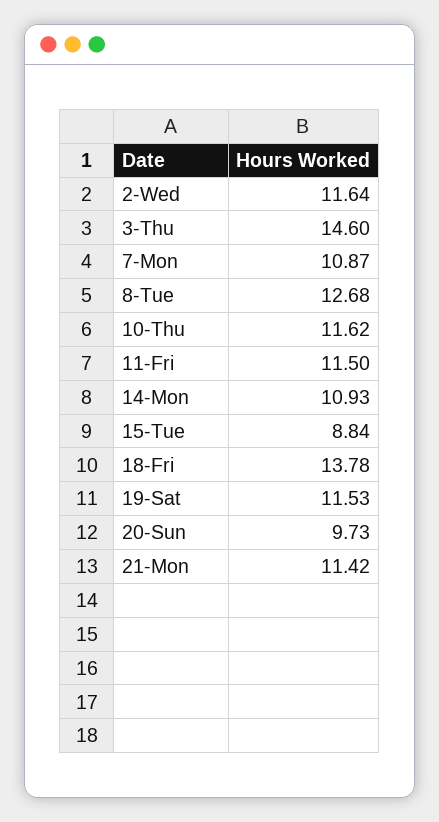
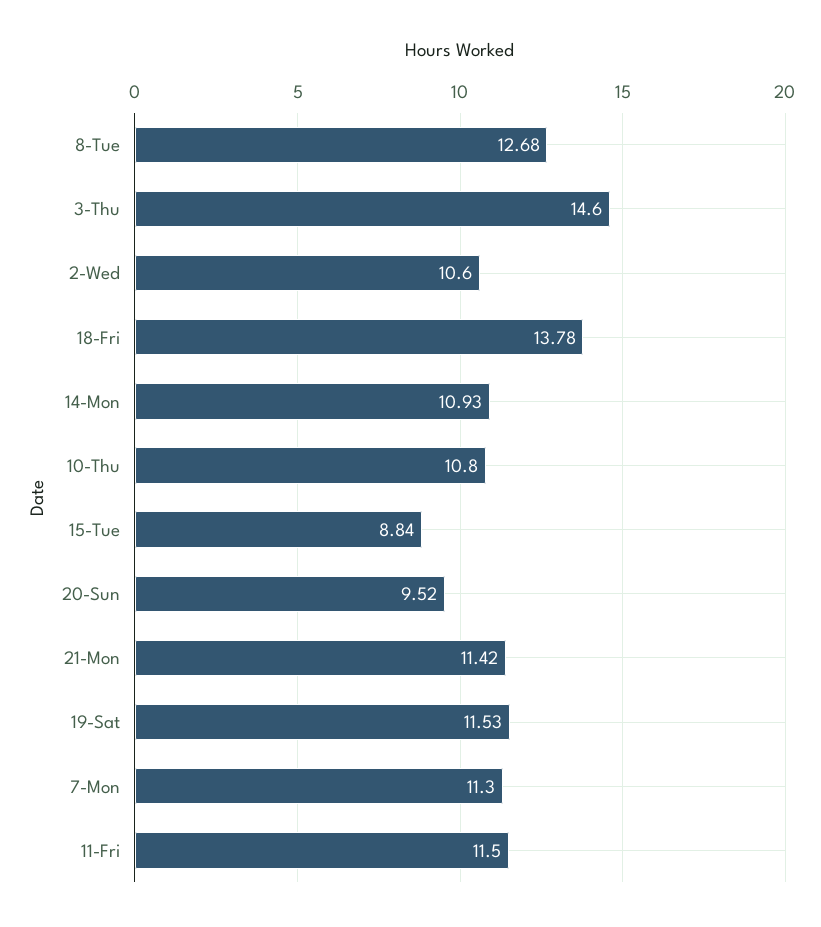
  {
-   "2-Wed": 11.64,
+   "2-Wed": 10.6,
    "3-Thu": 14.6,
-   "7-Mon": 10.87,
+   "7-Mon": 11.3,
    "8-Tue": 12.68,
-   "10-Thu": 11.62,
+   "10-Thu": 10.8,
    "11-Fri": 11.5,
    "14-Mon": 10.93,
    "15-Tue": 8.84,
    "18-Fri": 13.78,
    "19-Sat": 11.53,
-   "20-Sun": 9.73,
+   "20-Sun": 9.52,
    "21-Mon": 11.42
  }

